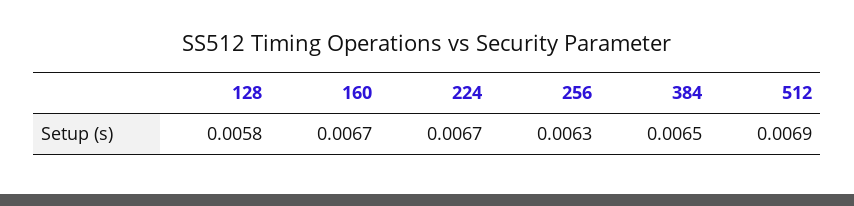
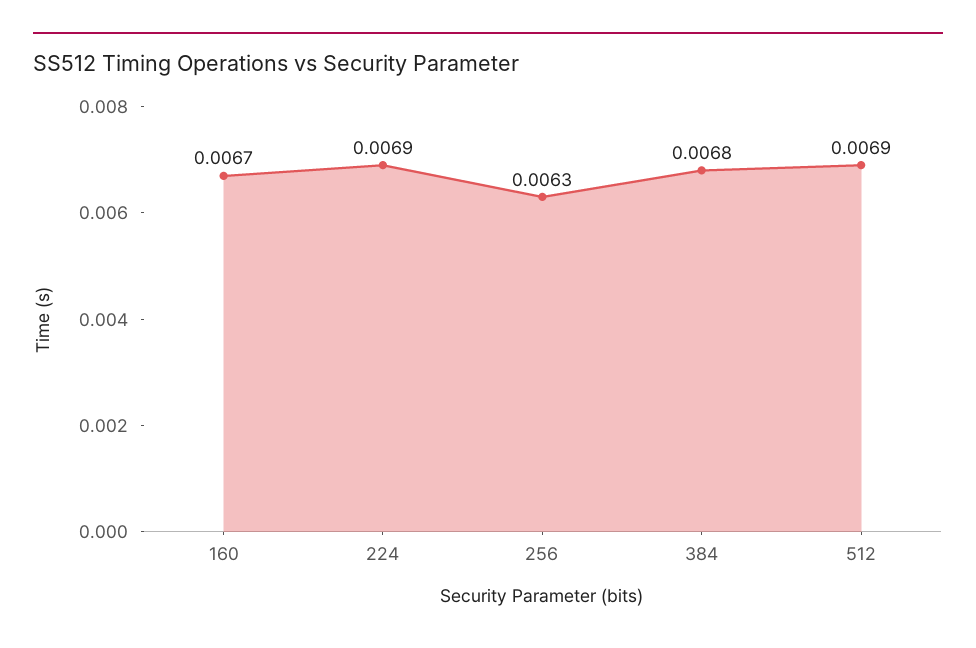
  {
-   "128": 0.0058,
    "160": 0.0067,
-   "224": 0.0067,
+   "224": 0.0069,
    "256": 0.0063,
-   "384": 0.0065,
+   "384": 0.0068,
    "512": 0.0069
  }

